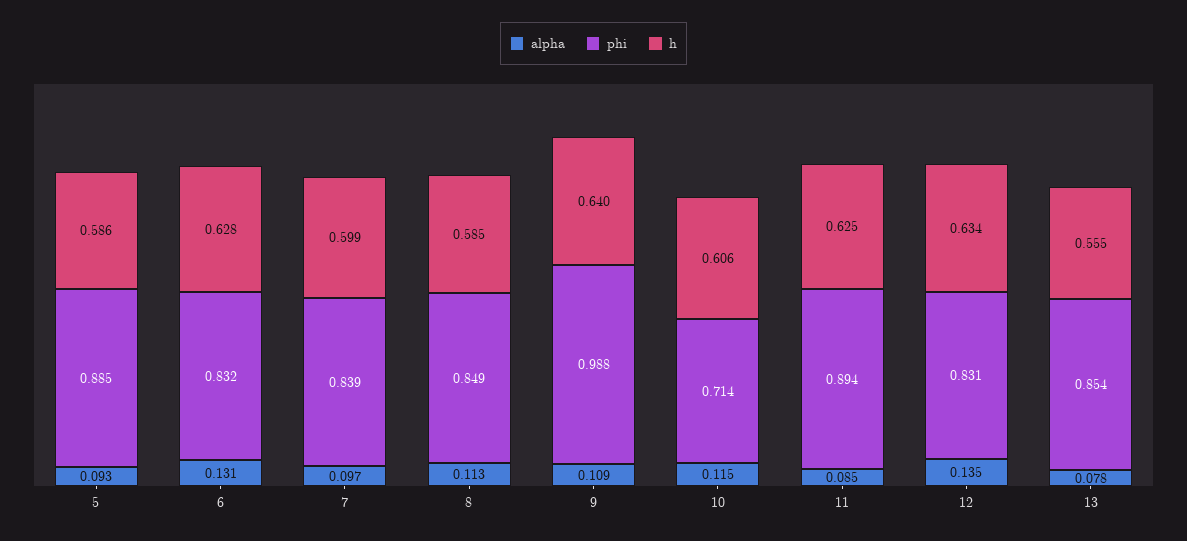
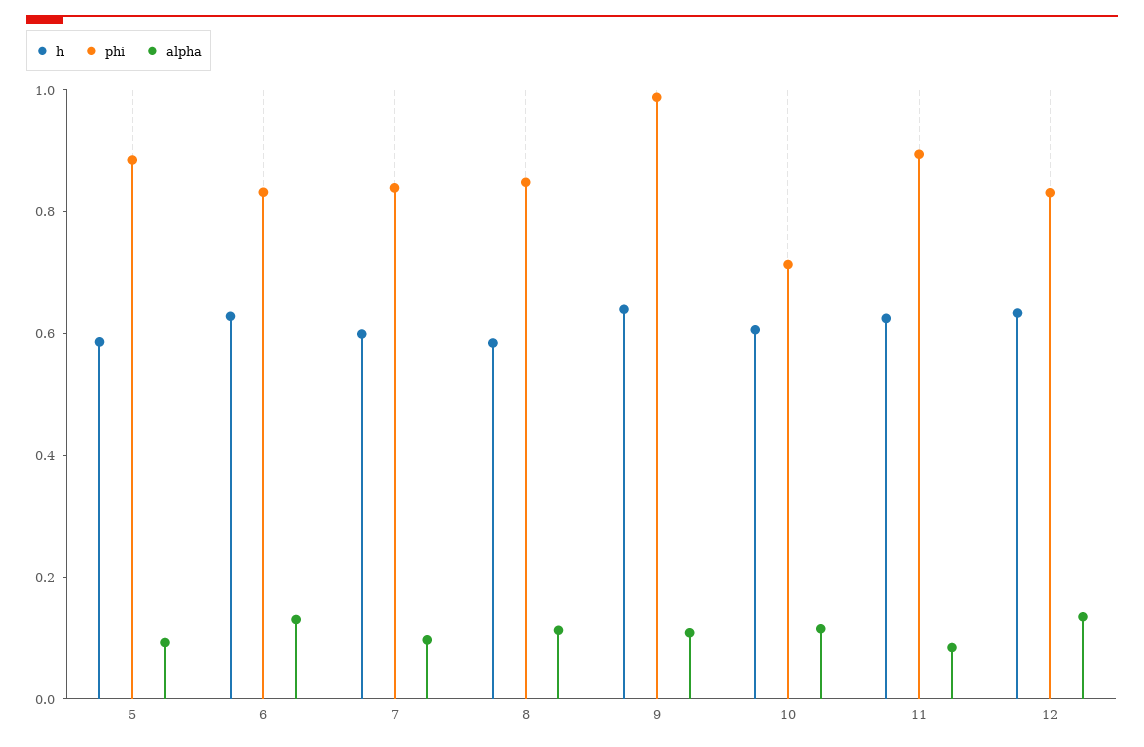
  {
    "alpha": {
      "5": 0.093,
      "6": 0.131,
      "7": 0.097,
      "8": 0.113,
      "9": 0.109,
      "10": 0.115,
      "11": 0.085,
-     "12": 0.135,
+     "12": 0.135
-     "13": 0.078
    },
    "phi": {
      "5": 0.885,
      "6": 0.832,
      "7": 0.839,
      "8": 0.849,
      "9": 0.988,
      "10": 0.714,
      "11": 0.894,
-     "12": 0.831,
+     "12": 0.831
-     "13": 0.854
    },
    "h": {
      "5": 0.586,
      "6": 0.628,
      "7": 0.599,
      "8": 0.585,
      "9": 0.64,
      "10": 0.606,
      "11": 0.625,
-     "12": 0.634,
+     "12": 0.634
-     "13": 0.555
    }
  }

